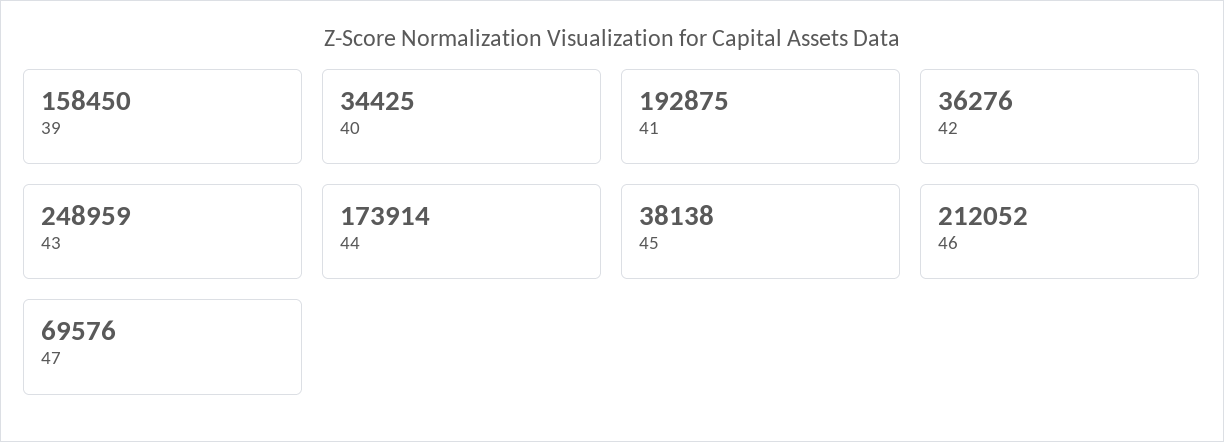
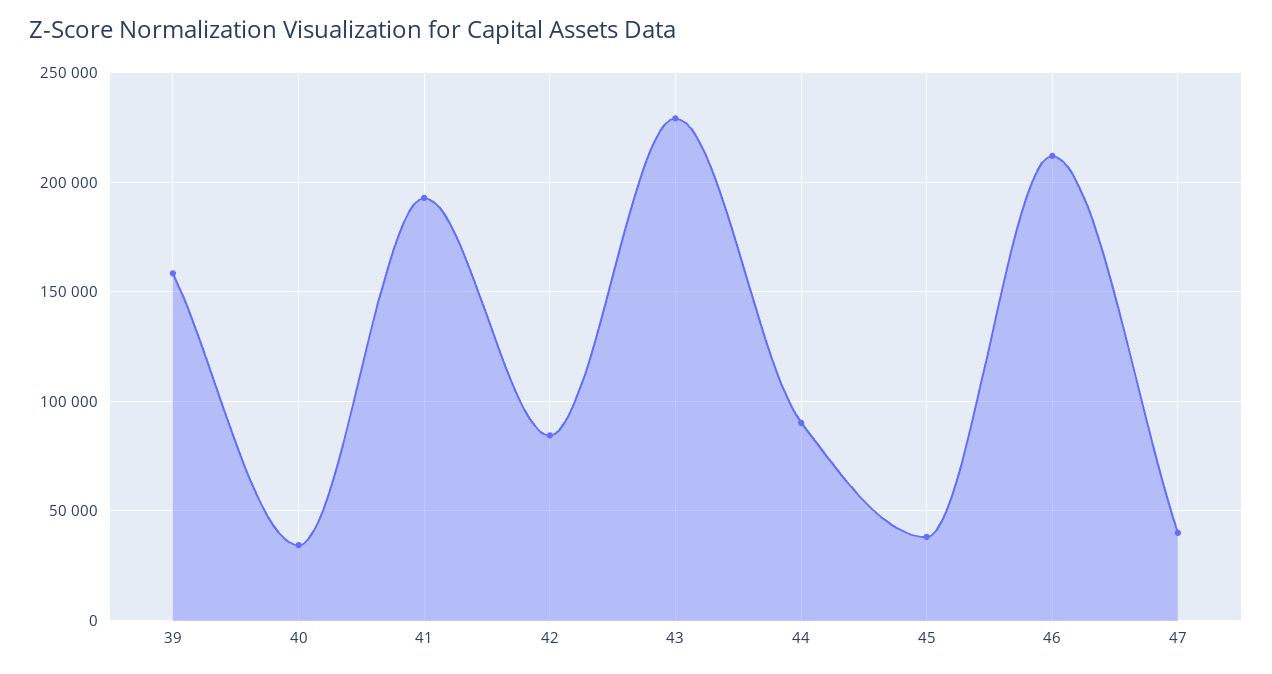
  {
    "39": 158450,
    "40": 34425,
    "41": 192875,
-   "42": 36276,
+   "42": 85000,
-   "43": 248959,
+   "43": 230000,
-   "44": 173914,
+   "44": 90000,
    "45": 38138,
    "46": 212052,
-   "47": 69576
+   "47": 40000
  }

